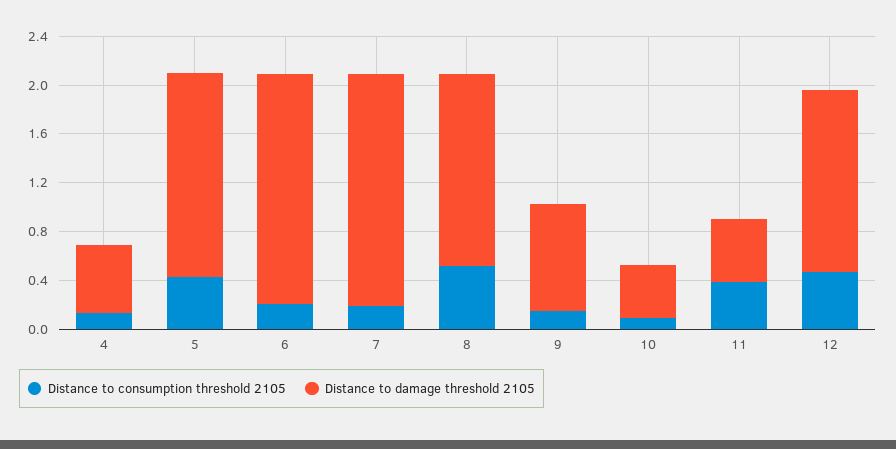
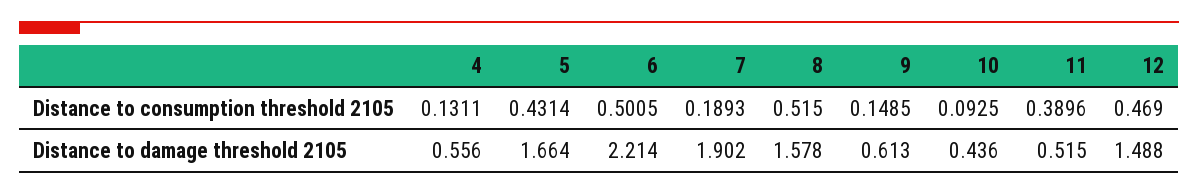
  {
    "Distance to consumption threshold 2105": {
      "4": 0.1311,
      "5": 0.4314,
-     "6": 0.2,
+     "6": 0.5005,
      "7": 0.1893,
      "8": 0.515,
      "9": 0.1485,
      "10": 0.0925,
      "11": 0.3896,
      "12": 0.469
    },
    "Distance to damage threshold 2105": {
      "4": 0.556,
      "5": 1.664,
-     "6": 1.9,
+     "6": 2.214,
      "7": 1.902,
      "8": 1.578,
-     "9": 0.9,
+     "9": 0.613,
      "10": 0.436,
      "11": 0.515,
      "12": 1.488
    }
  }

